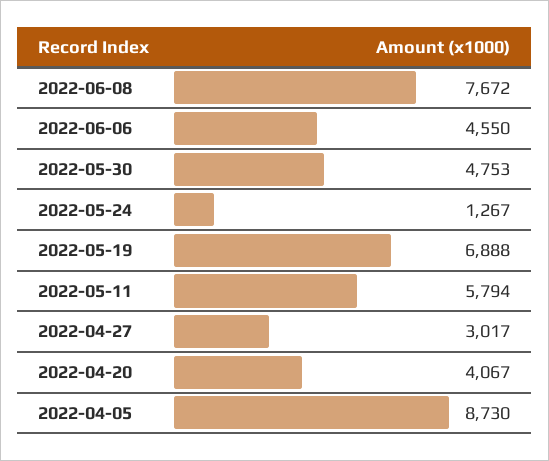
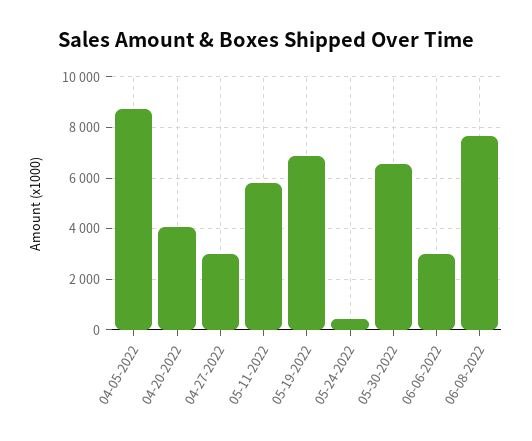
  {
    "2022-06-08": 7672,
-   "2022-06-06": 4550,
+   "2022-06-06": 3000,
-   "2022-05-30": 4753,
+   "2022-05-30": 6500,
-   "2022-05-24": 1267,
+   "2022-05-24": 500,
    "2022-05-19": 6888,
    "2022-05-11": 5794,
    "2022-04-27": 3017,
    "2022-04-20": 4067,
    "2022-04-05": 8730
  }

